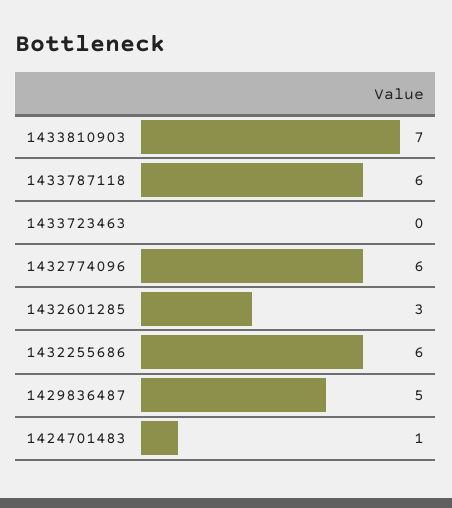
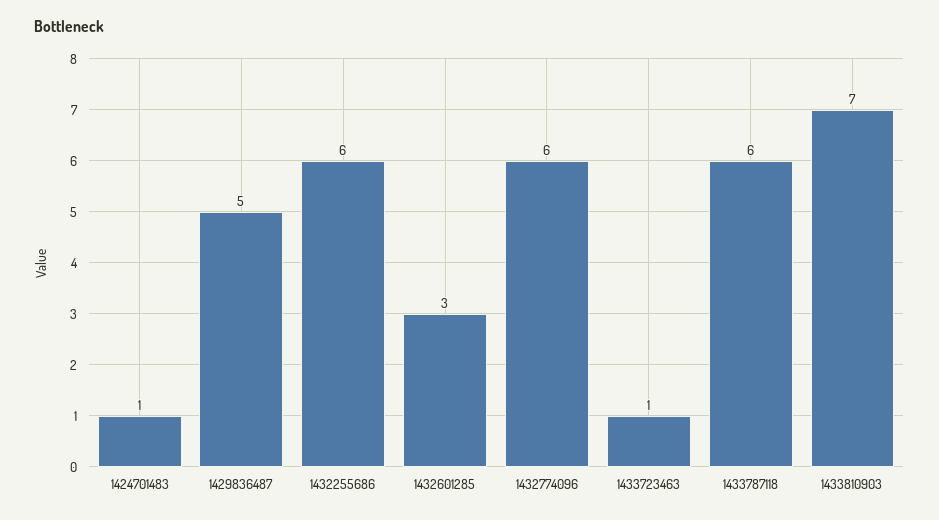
  {
    "1433810903": 7,
    "1433787118": 6,
-   "1433723463": 0,
+   "1433723463": 1,
    "1432774096": 6,
    "1432601285": 3,
    "1432255686": 6,
    "1429836487": 5,
    "1424701483": 1
  }

